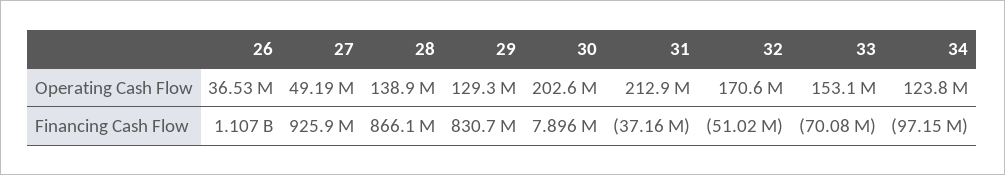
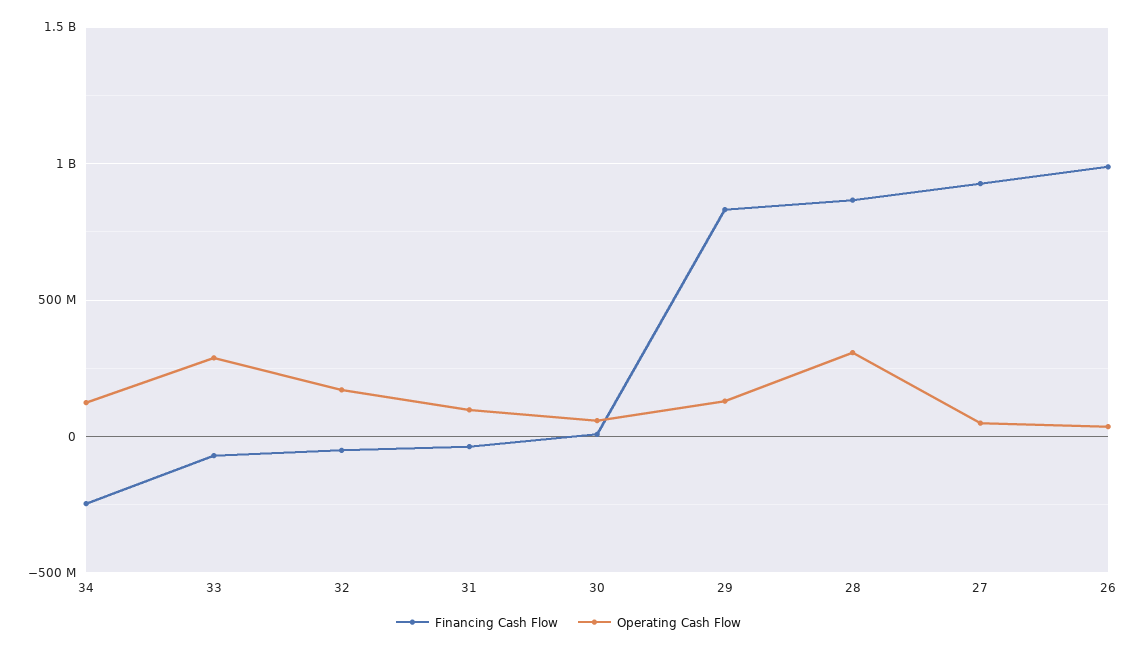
  {
    "Operating Cash Flow": {
      "26": 36530000,
      "27": 49190000,
-     "28": 138900000,
+     "28": 300000000,
      "29": 129300000,
-     "30": 202600000,
+     "30": 50000000,
-     "31": 212900000,
+     "31": 100000000,
      "32": 170600000,
-     "33": 153100000,
+     "33": 300000000,
      "34": 123800000
    },
    "Financing Cash Flow": {
-     "26": 1107000000,
+     "26": 1000000000,
      "27": 925900000,
      "28": 866100000,
      "29": 830700000,
      "30": 7896000,
      "31": -37160000,
      "32": -51020000,
      "33": -70080000,
-     "34": -97150000
+     "34": -250000000
    }
  }

